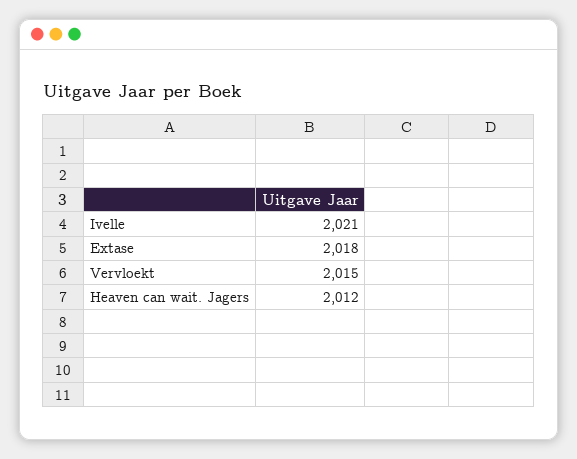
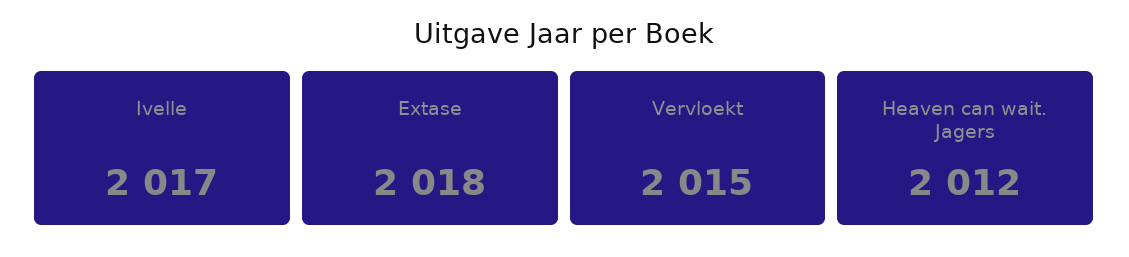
  {
-   "Ivelle": 2021,
+   "Ivelle": 2017,
    "Extase": 2018,
    "Vervloekt": 2015,
    "Heaven can wait. Jagers": 2012
  }

